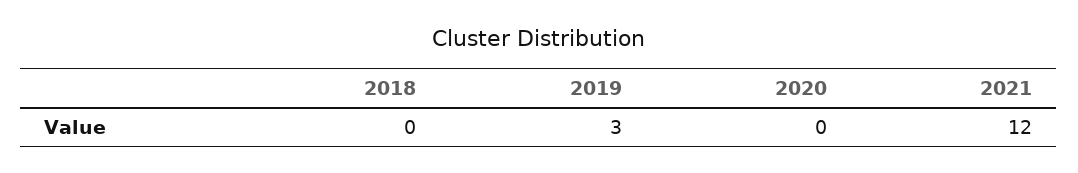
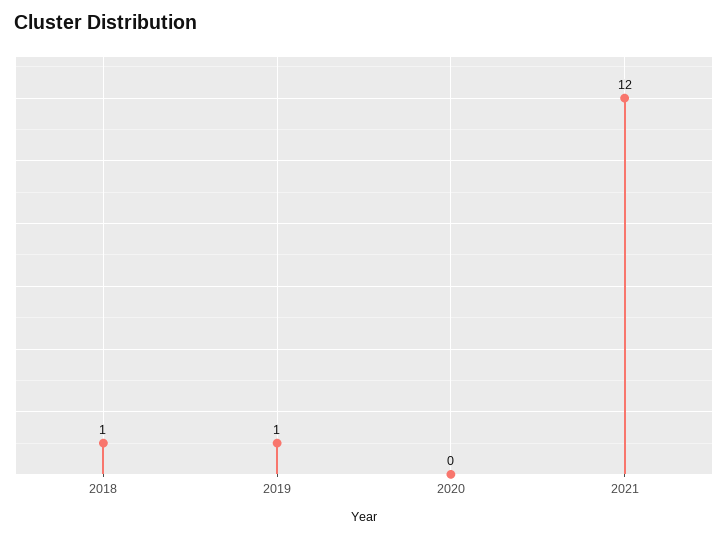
  {
-   "2018": 0,
+   "2018": 1,
-   "2019": 3,
+   "2019": 1,
    "2020": 0,
    "2021": 12
  }

